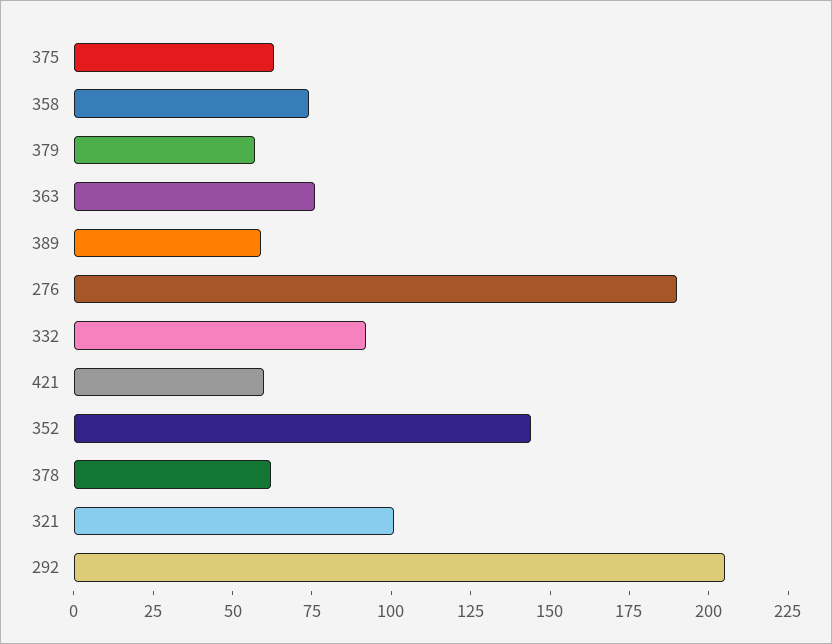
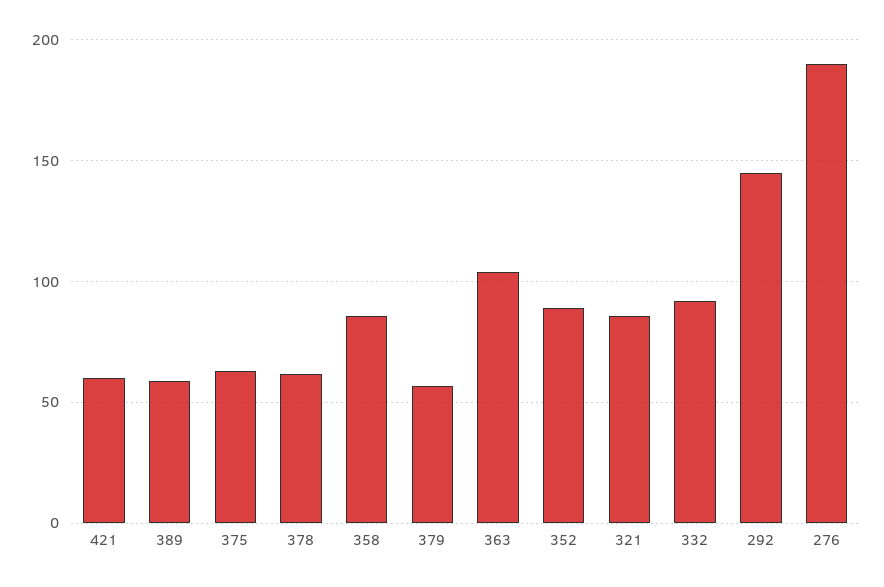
  {
    "375": 65,
-   "358": 75,
+   "358": 85,
    "379": 55,
-   "363": 75,
+   "363": 105,
    "389": 60,
    "276": 190,
    "332": 90,
    "421": 60,
-   "352": 145,
+   "352": 90,
    "378": 60,
-   "321": 100,
+   "321": 85,
-   "292": 205
+   "292": 145
  }

